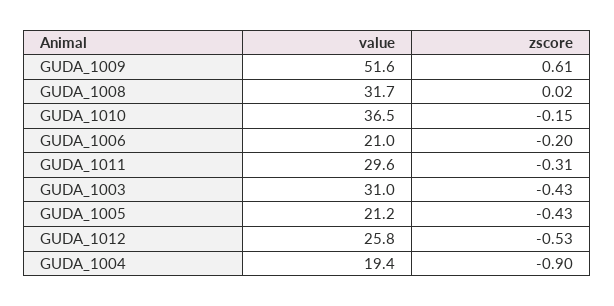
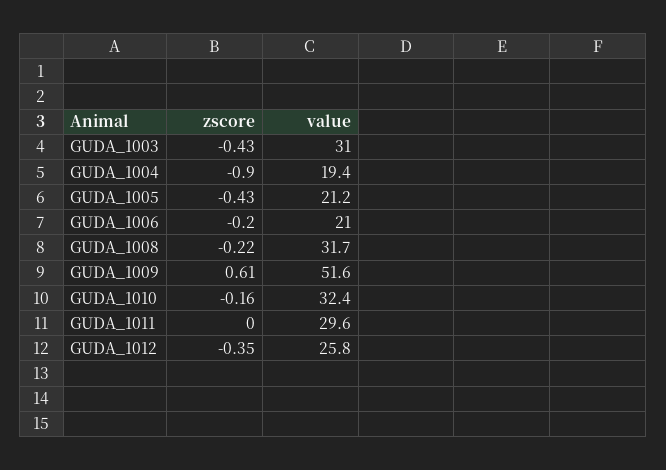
  {
    "value": {
      "GUDA_1009": 51.6,
      "GUDA_1008": 31.7,
-     "GUDA_1010": 36.5,
+     "GUDA_1010": 32.4,
      "GUDA_1006": 21,
      "GUDA_1011": 29.6,
      "GUDA_1003": 31,
      "GUDA_1005": 21.2,
      "GUDA_1012": 25.8,
      "GUDA_1004": 19.4
    },
    "zscore": {
      "GUDA_1009": 0.61,
-     "GUDA_1008": 0.02,
+     "GUDA_1008": -0.22,
-     "GUDA_1010": -0.15,
+     "GUDA_1010": -0.16,
      "GUDA_1006": -0.2,
-     "GUDA_1011": -0.31,
+     "GUDA_1011": 0,
      "GUDA_1003": -0.43,
      "GUDA_1005": -0.43,
-     "GUDA_1012": -0.53,
+     "GUDA_1012": -0.35,
      "GUDA_1004": -0.9
    }
  }

